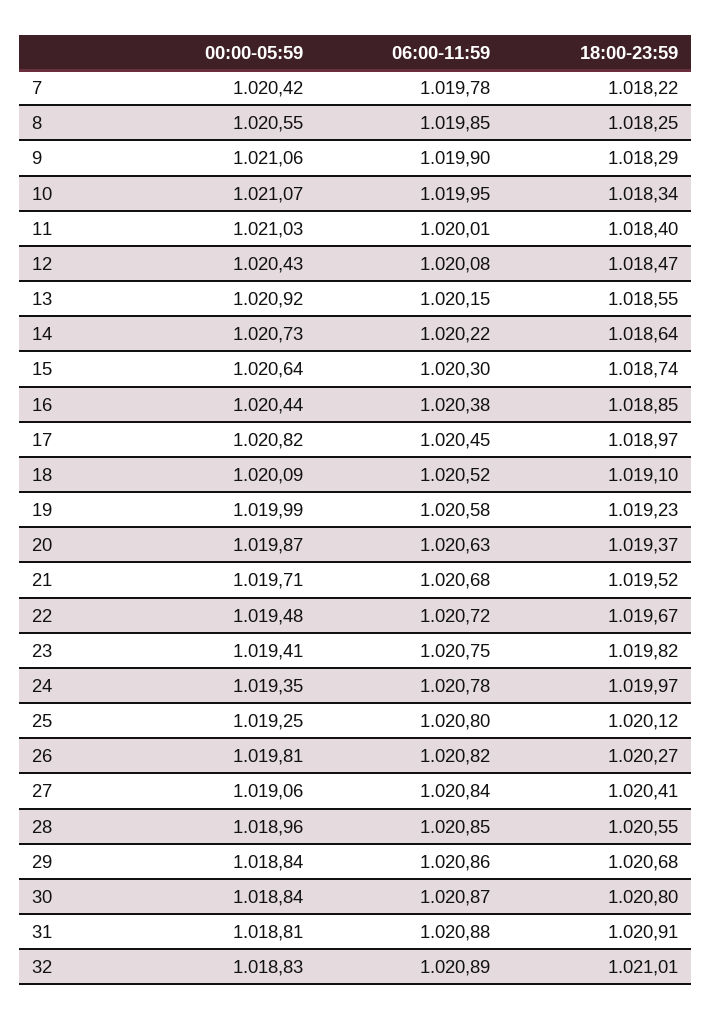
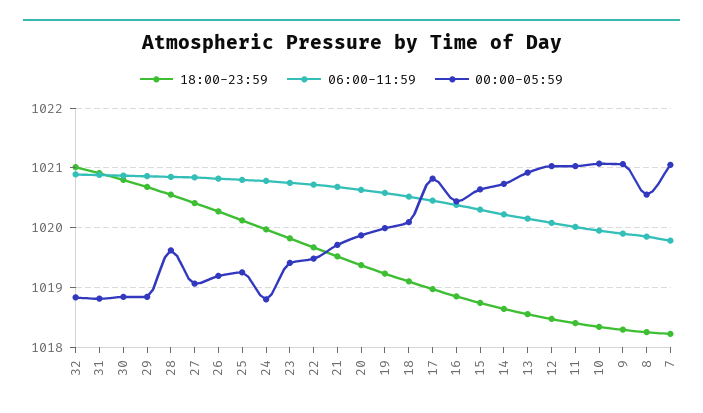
  {
    "00:00-05:59": {
-     "7": 1020.42,
+     "7": 1021,
      "8": 1020.55,
      "9": 1021.06,
      "10": 1021.07,
      "11": 1021.03,
-     "12": 1020.43,
+     "12": 1021,
      "13": 1020.92,
      "14": 1020.73,
      "15": 1020.64,
      "16": 1020.44,
      "17": 1020.82,
      "18": 1020.09,
      "19": 1019.99,
      "20": 1019.87,
      "21": 1019.71,
      "22": 1019.48,
      "23": 1019.41,
-     "24": 1019.35,
+     "24": 1018.8,
      "25": 1019.25,
-     "26": 1019.81,
+     "26": 1019.2,
      "27": 1019.06,
-     "28": 1018.96,
+     "28": 1019.6,
      "29": 1018.84,
      "30": 1018.84,
      "31": 1018.81,
      "32": 1018.83
    },
    "06:00-11:59": {
      "7": 1019.78,
      "8": 1019.85,
      "9": 1019.9,
      "10": 1019.95,
      "11": 1020.01,
      "12": 1020.08,
      "13": 1020.15,
      "14": 1020.22,
      "15": 1020.3,
      "16": 1020.38,
      "17": 1020.45,
      "18": 1020.52,
      "19": 1020.58,
      "20": 1020.63,
      "21": 1020.68,
      "22": 1020.72,
      "23": 1020.75,
      "24": 1020.78,
      "25": 1020.8,
      "26": 1020.82,
      "27": 1020.84,
      "28": 1020.85,
      "29": 1020.86,
      "30": 1020.87,
      "31": 1020.88,
      "32": 1020.89
    },
    "18:00-23:59": {
      "7": 1018.22,
      "8": 1018.25,
      "9": 1018.29,
      "10": 1018.34,
      "11": 1018.4,
      "12": 1018.47,
      "13": 1018.55,
      "14": 1018.64,
      "15": 1018.74,
      "16": 1018.85,
      "17": 1018.97,
      "18": 1019.1,
      "19": 1019.23,
      "20": 1019.37,
      "21": 1019.52,
      "22": 1019.67,
      "23": 1019.82,
      "24": 1019.97,
      "25": 1020.12,
      "26": 1020.27,
      "27": 1020.41,
      "28": 1020.55,
      "29": 1020.68,
      "30": 1020.8,
      "31": 1020.91,
      "32": 1021.01
    }
  }

